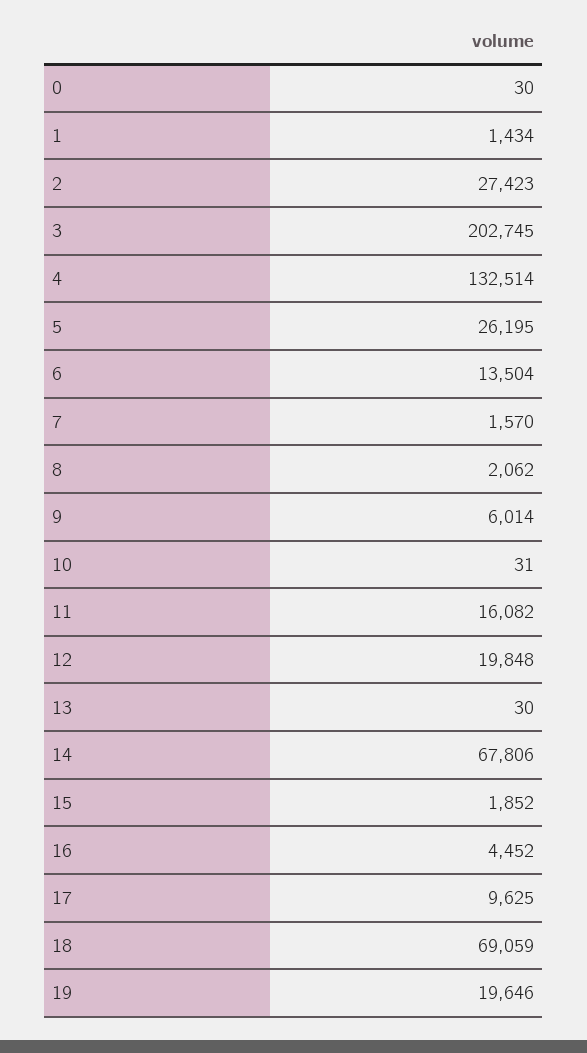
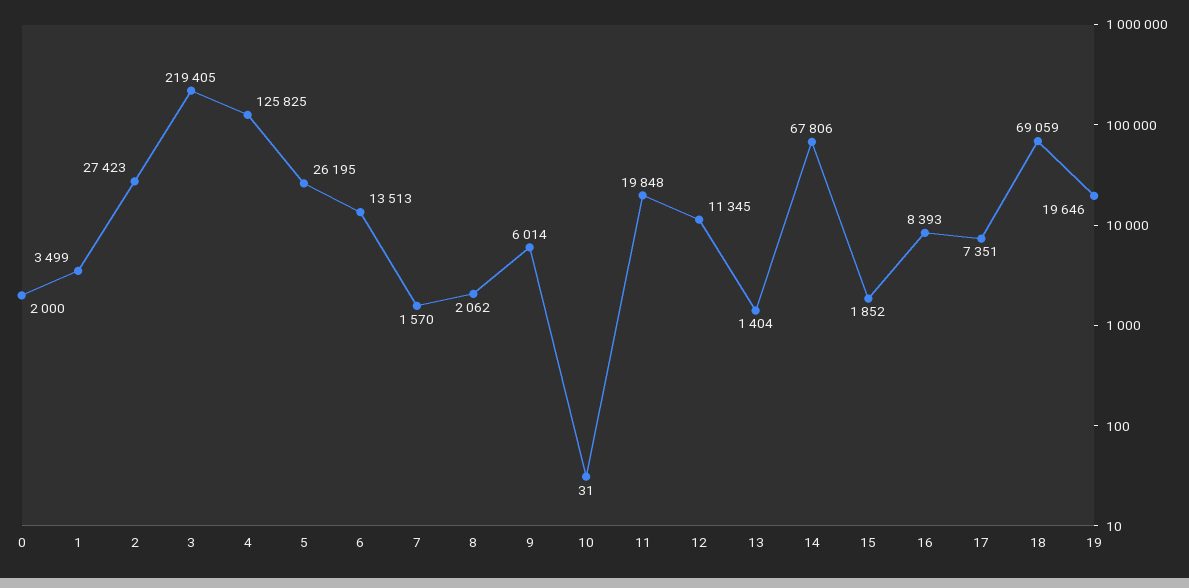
  {
-   "0": 30,
+   "0": 2000,
-   "1": 1434,
+   "1": 3499,
    "2": 27423,
-   "3": 202745,
+   "3": 219405,
-   "4": 132514,
+   "4": 125825,
    "5": 26195,
-   "6": 13504,
+   "6": 13513,
    "7": 1570,
    "8": 2062,
    "9": 6014,
    "10": 31,
-   "11": 16082,
+   "11": 19848,
-   "12": 19848,
+   "12": 11345,
-   "13": 30,
+   "13": 1404,
    "14": 67806,
    "15": 1852,
-   "16": 4452,
+   "16": 8393,
-   "17": 9625,
+   "17": 7351,
    "18": 69059,
    "19": 19646
  }

